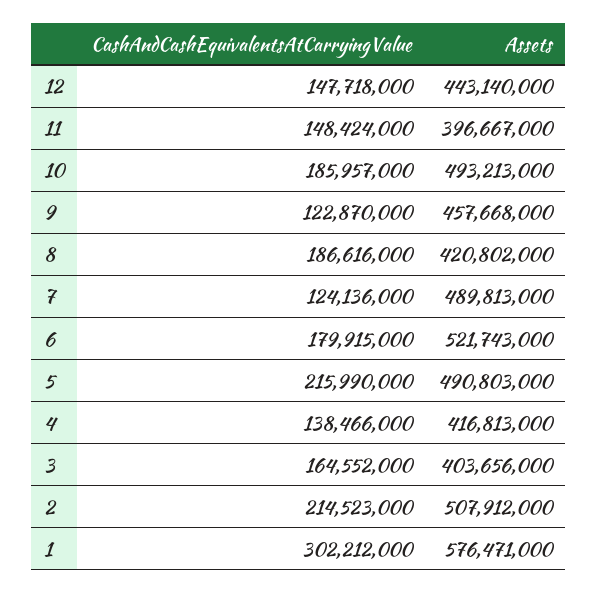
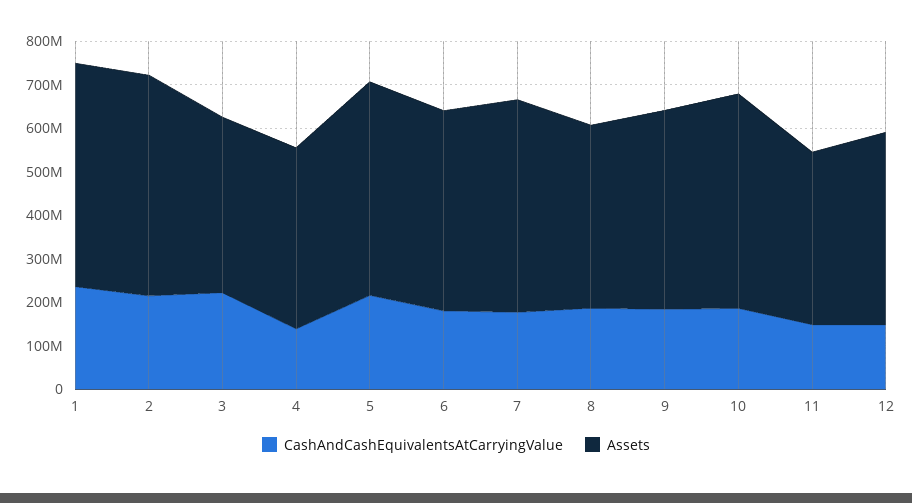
  {
    "CashAndCashEquivalentsAtCarryingValue": {
      "12": 147718000,
      "11": 148424000,
      "10": 185957000,
-     "9": 122870000,
+     "9": 180000000,
      "8": 186616000,
-     "7": 124136000,
+     "7": 180000000,
      "6": 179915000,
      "5": 215990000,
      "4": 138466000,
-     "3": 164552000,
+     "3": 220000000,
      "2": 214523000,
-     "1": 302212000
+     "1": 240000000
    },
    "Assets": {
      "12": 443140000,
      "11": 396667000,
      "10": 493213000,
      "9": 457668000,
      "8": 420802000,
      "7": 489813000,
-     "6": 521743000,
+     "6": 460000000,
      "5": 490803000,
      "4": 416813000,
      "3": 403656000,
      "2": 507912000,
-     "1": 576471000
+     "1": 520000000
    }
  }

